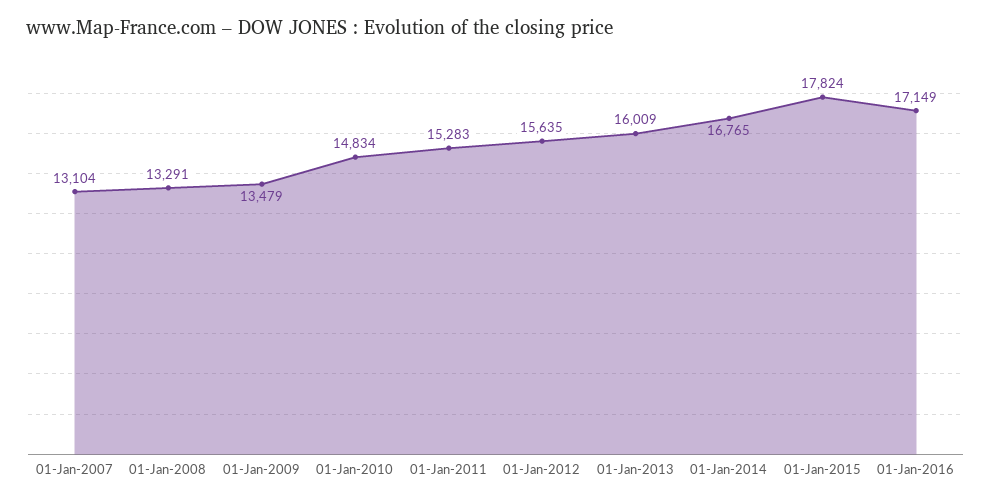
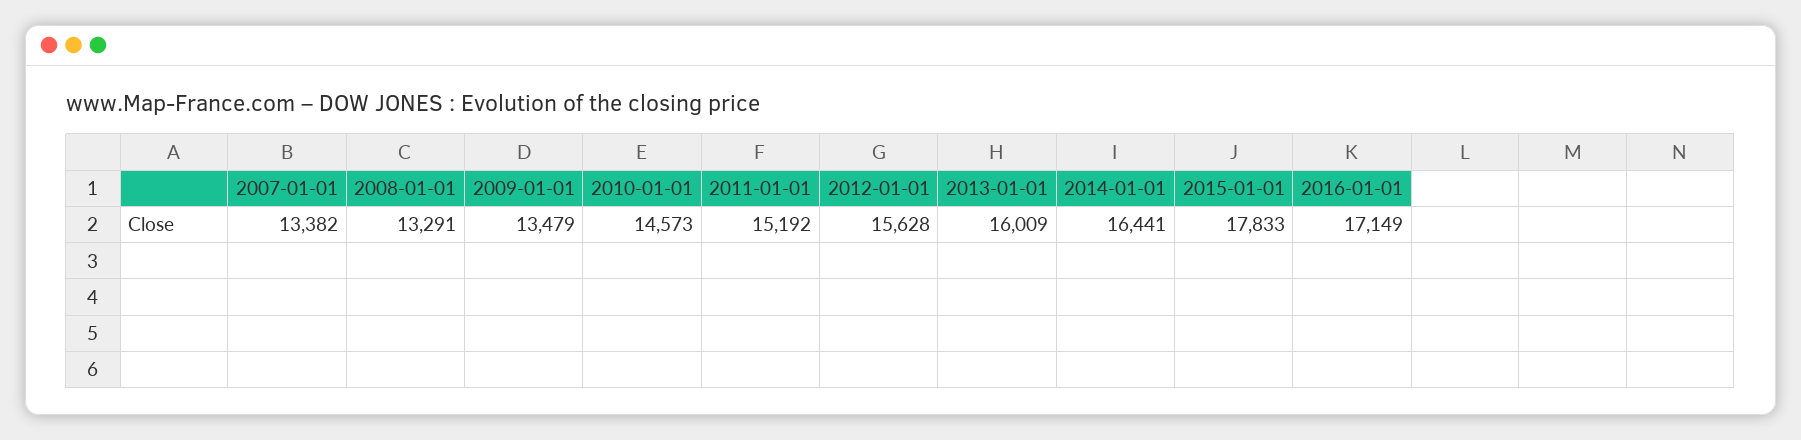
  {
-   "01-Jan-2007": 13104,
+   "01-Jan-2007": 13382,
    "01-Jan-2008": 13291,
    "01-Jan-2009": 13479,
-   "01-Jan-2010": 14834,
+   "01-Jan-2010": 14573,
-   "01-Jan-2011": 15283,
+   "01-Jan-2011": 15192,
-   "01-Jan-2012": 15635,
+   "01-Jan-2012": 15628,
    "01-Jan-2013": 16009,
-   "01-Jan-2014": 16765,
+   "01-Jan-2014": 16441,
-   "01-Jan-2015": 17824,
+   "01-Jan-2015": 17833,
    "01-Jan-2016": 17149
  }

